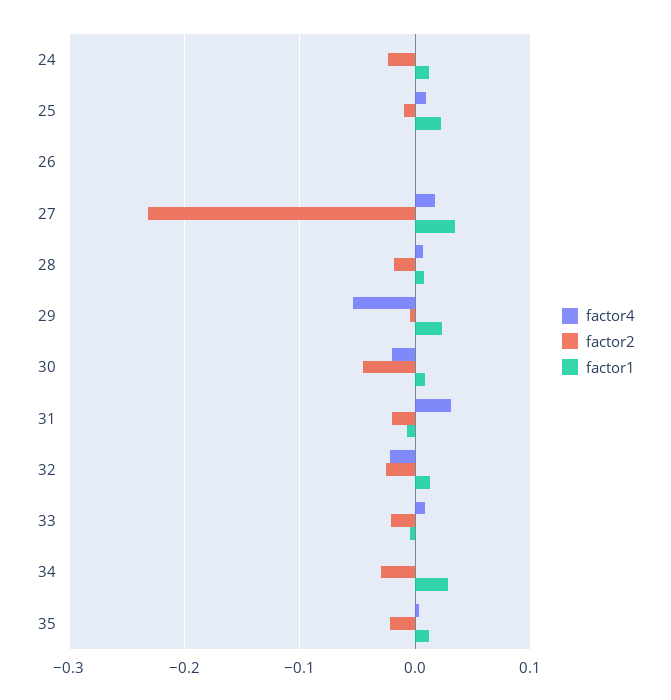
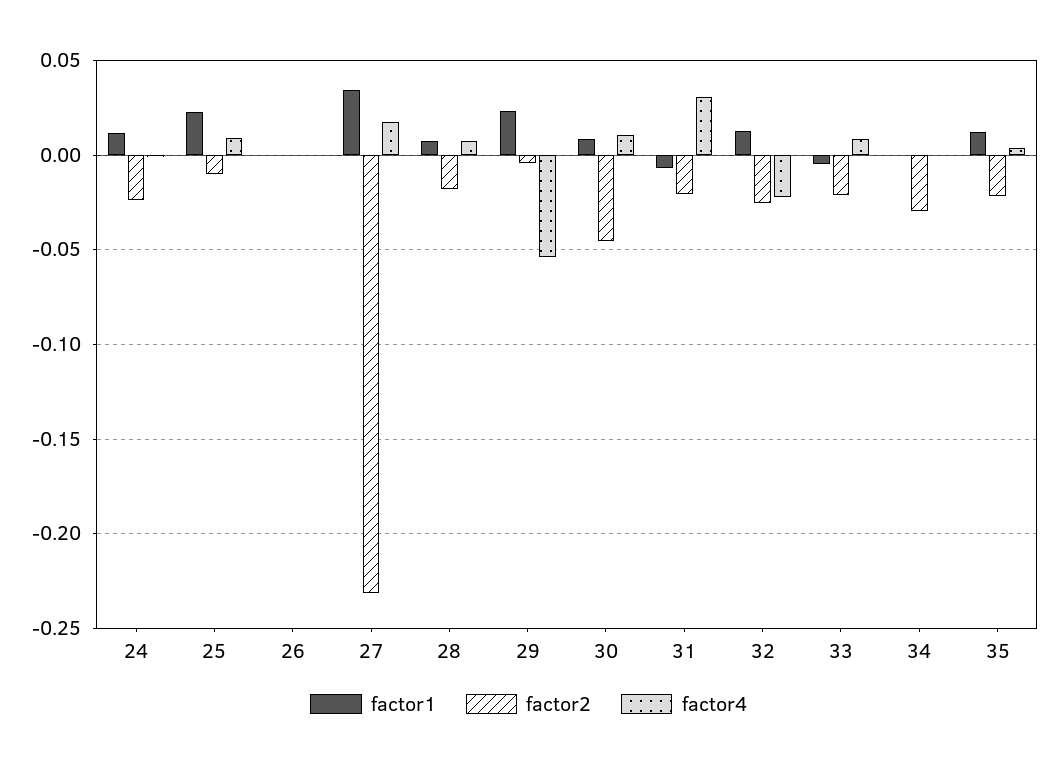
  {
    "factor4": {
      "24": 0,
      "25": 0.01,
      "26": 0,
      "27": 0.02,
      "28": 0.005,
      "29": -0.055,
-     "30": -0.02,
+     "30": 0.01,
      "31": 0.03,
      "32": -0.02,
      "33": 0.01,
      "34": 0,
      "35": 0.005
    },
    "factor2": {
      "24": -0.025,
      "25": -0.01,
      "26": 0,
      "27": -0.23,
      "28": -0.02,
      "29": -0.005,
      "30": -0.045,
      "31": -0.02,
      "32": -0.025,
      "33": -0.02,
      "34": -0.03,
      "35": -0.02
    },
    "factor1": {
      "24": 0.01,
      "25": 0.025,
      "26": 0,
      "27": 0.035,
      "28": 0.01,
      "29": 0.025,
      "30": 0.01,
      "31": -0.005,
      "32": 0.015,
      "33": -0.005,
-     "34": 0.03,
+     "34": 0,
      "35": 0.01
    }
  }

